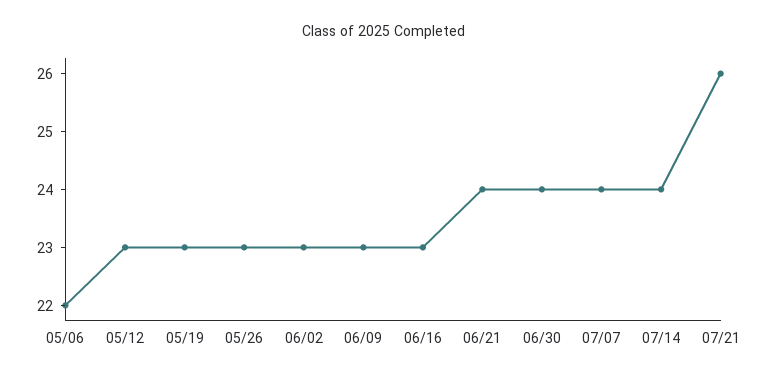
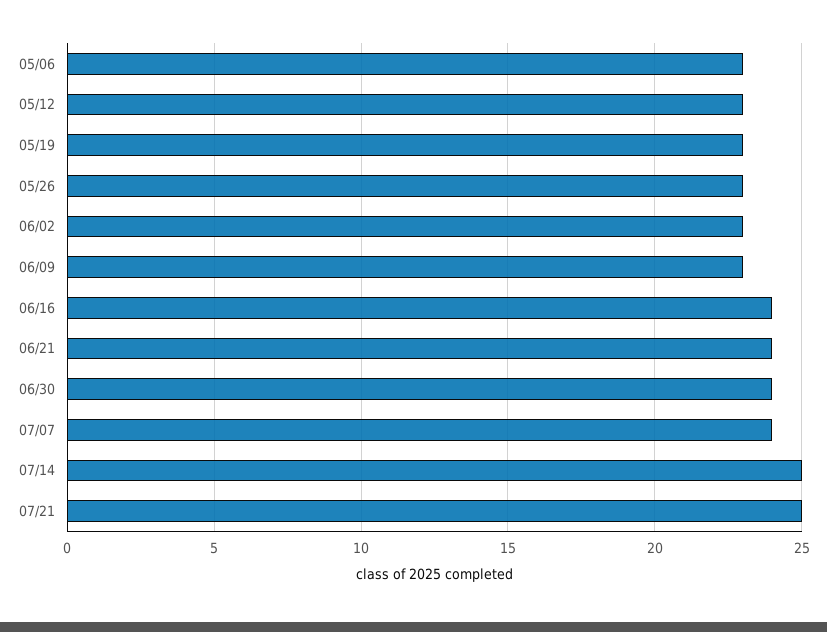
  {
-   "05/06": 22,
+   "05/06": 23,
    "05/12": 23,
    "05/19": 23,
    "05/26": 23,
    "06/02": 23,
    "06/09": 23,
-   "06/16": 23,
+   "06/16": 24,
    "06/21": 24,
    "06/30": 24,
    "07/07": 24,
-   "07/14": 24,
+   "07/14": 25,
-   "07/21": 26
+   "07/21": 25
  }

